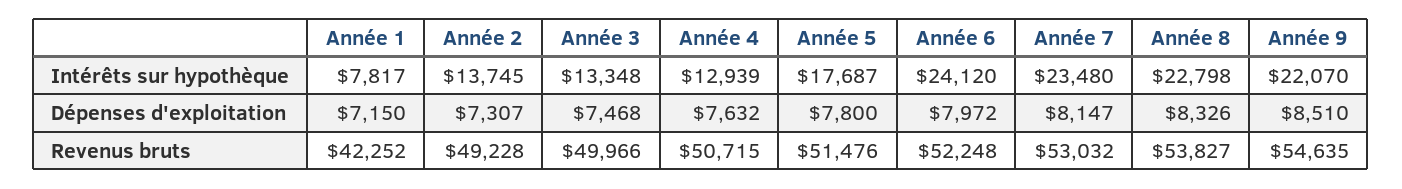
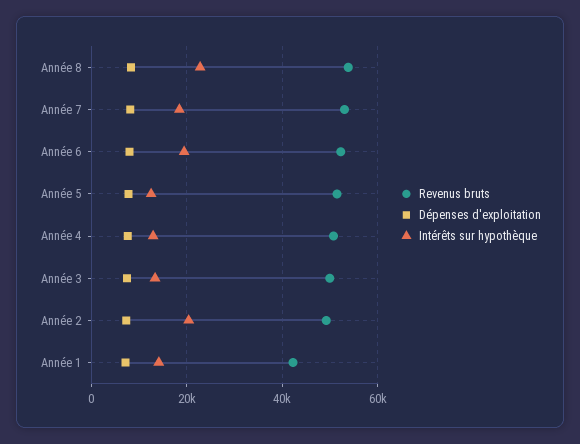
  {
    "Intérêts sur hypothèque": {
-     "Année 1": 7817,
+     "Année 1": 14000,
-     "Année 2": 13745,
+     "Année 2": 20000,
      "Année 3": 13348,
      "Année 4": 12939,
-     "Année 5": 17687,
+     "Année 5": 12000,
-     "Année 6": 24120,
+     "Année 6": 20000,
-     "Année 7": 23480,
+     "Année 7": 18000,
-     "Année 8": 22798,
+     "Année 8": 22798
-     "Année 9": 22070
    },
    "Dépenses d'exploitation": {
      "Année 1": 7150,
      "Année 2": 7307,
      "Année 3": 7468,
      "Année 4": 7632,
      "Année 5": 7800,
      "Année 6": 7972,
      "Année 7": 8147,
-     "Année 8": 8326,
+     "Année 8": 8326
-     "Année 9": 8510
    },
    "Revenus bruts": {
      "Année 1": 42252,
      "Année 2": 49228,
      "Année 3": 49966,
      "Année 4": 50715,
      "Année 5": 51476,
      "Année 6": 52248,
      "Année 7": 53032,
-     "Année 8": 53827,
+     "Année 8": 53827
-     "Année 9": 54635
    }
  }

